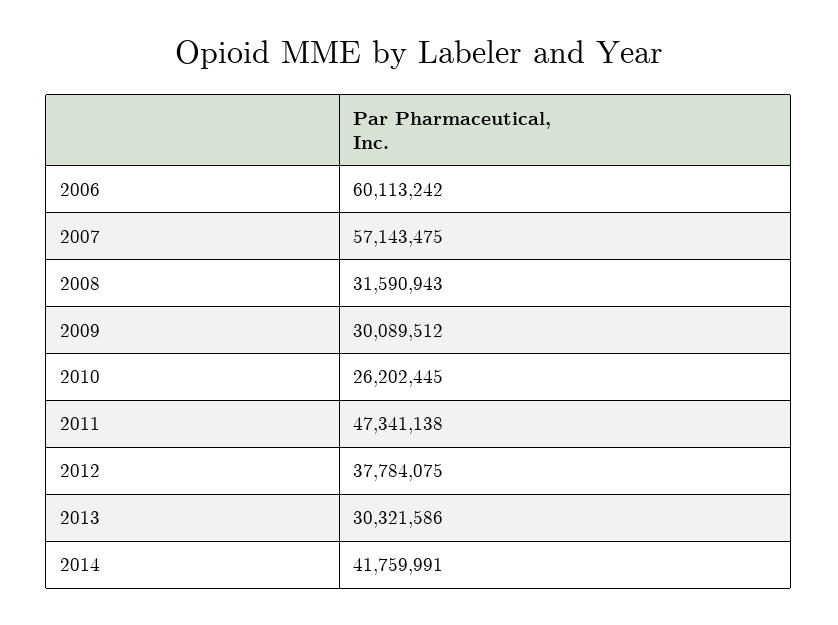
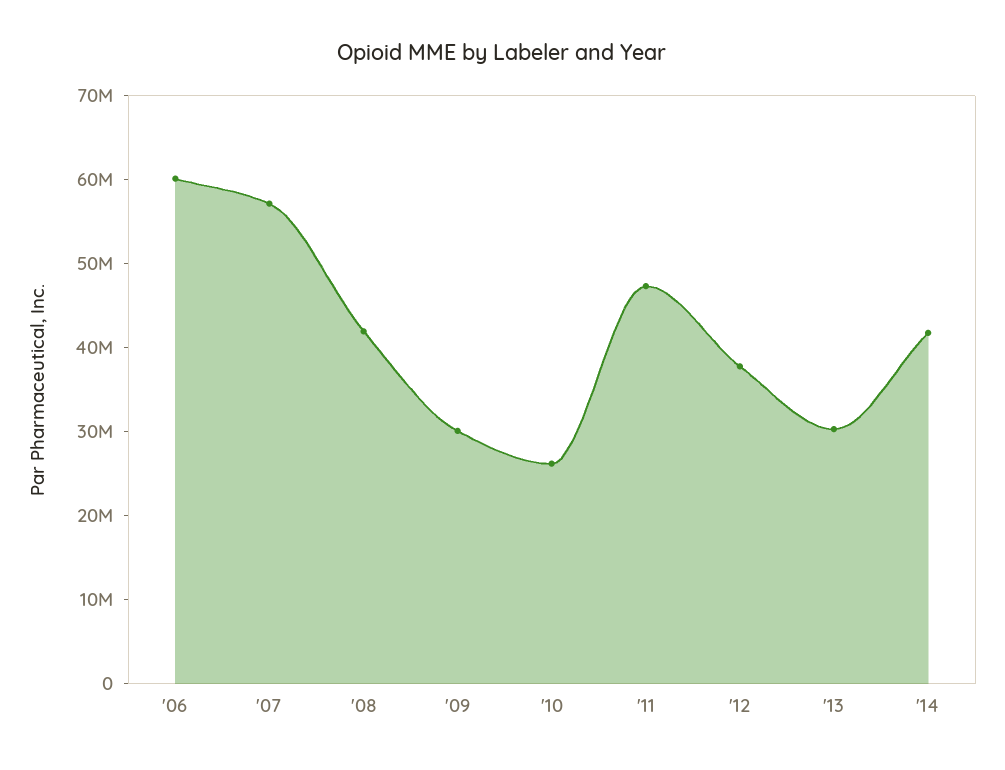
  {
    "2006": 60113242,
    "2007": 57143475,
-   "2008": 31590943,
+   "2008": 42000000,
    "2009": 30089512,
    "2010": 26202445,
    "2011": 47341138,
    "2012": 37784075,
    "2013": 30321586,
    "2014": 41759991
  }

